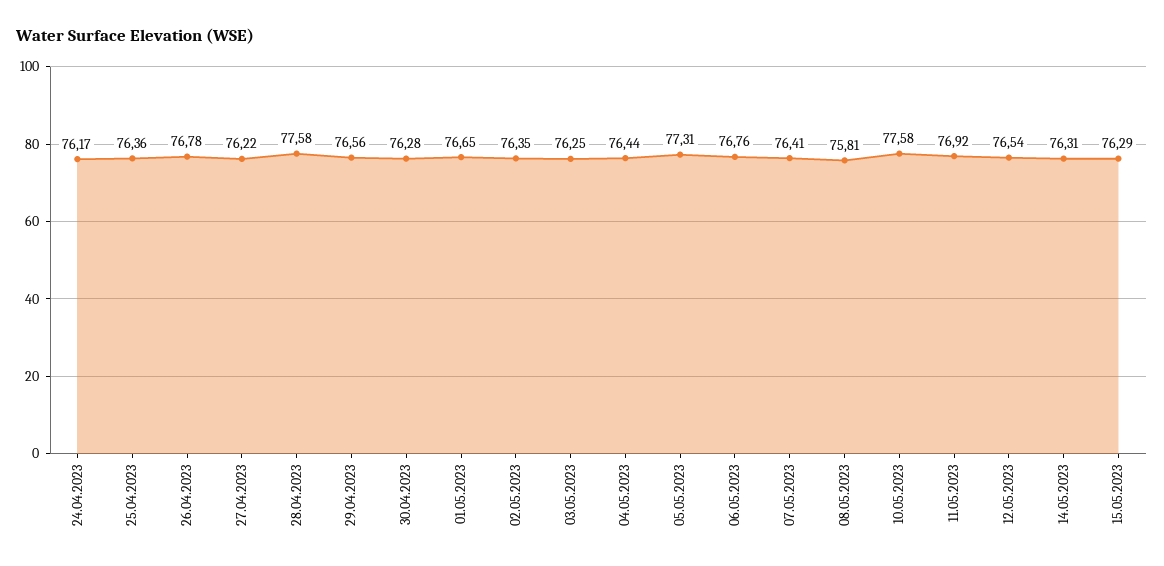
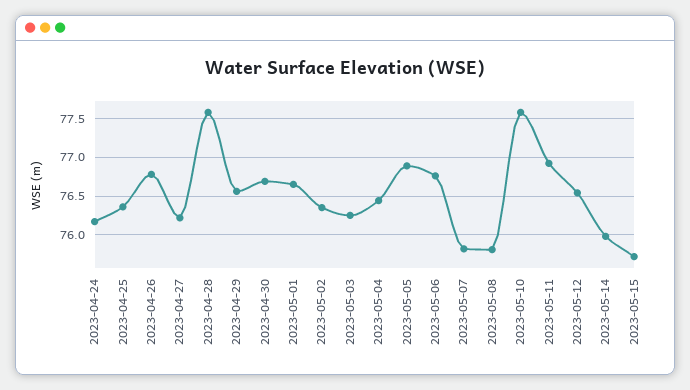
  {
    "24.04.2023": 76.17,
    "25.04.2023": 76.36,
    "26.04.2023": 76.78,
    "27.04.2023": 76.22,
    "28.04.2023": 77.58,
    "29.04.2023": 76.56,
-   "30.04.2023": 76.28,
+   "30.04.2023": 76.7,
    "01.05.2023": 76.65,
    "02.05.2023": 76.35,
    "03.05.2023": 76.25,
    "04.05.2023": 76.44,
-   "05.05.2023": 77.31,
+   "05.05.2023": 76.9,
    "06.05.2023": 76.76,
-   "07.05.2023": 76.41,
+   "07.05.2023": 75.8,
    "08.05.2023": 75.81,
    "10.05.2023": 77.58,
    "11.05.2023": 76.92,
    "12.05.2023": 76.54,
-   "14.05.2023": 76.31,
+   "14.05.2023": 76,
-   "15.05.2023": 76.29
+   "15.05.2023": 75.7
  }

